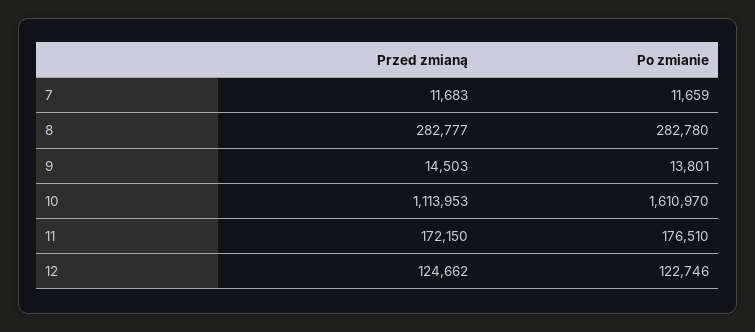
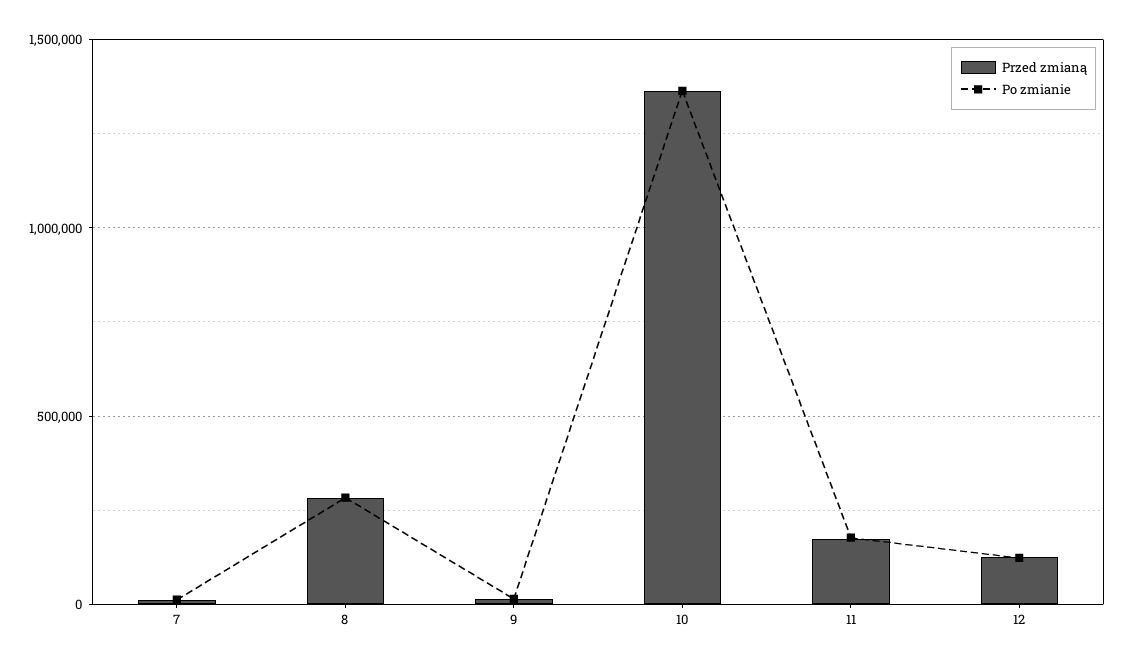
  {
    "Przed zmianą": {
      "7": 11683,
      "8": 282777,
      "9": 14503,
-     "10": 1113953,
+     "10": 1350000,
      "11": 172150,
      "12": 124662
    },
    "Po zmianie": {
      "7": 11659,
      "8": 282780,
      "9": 13801,
-     "10": 1610970,
+     "10": 1350000,
      "11": 176510,
      "12": 122746
    }
  }

